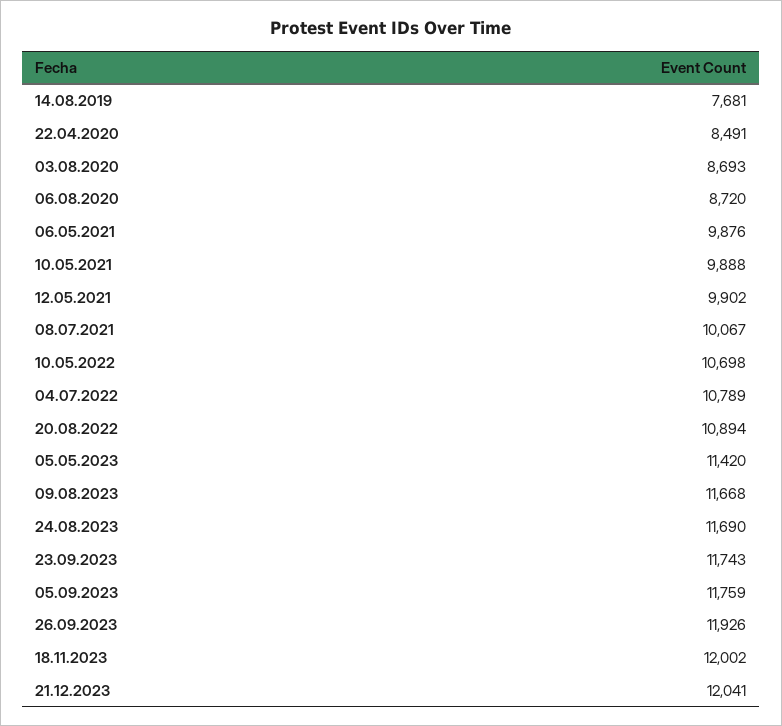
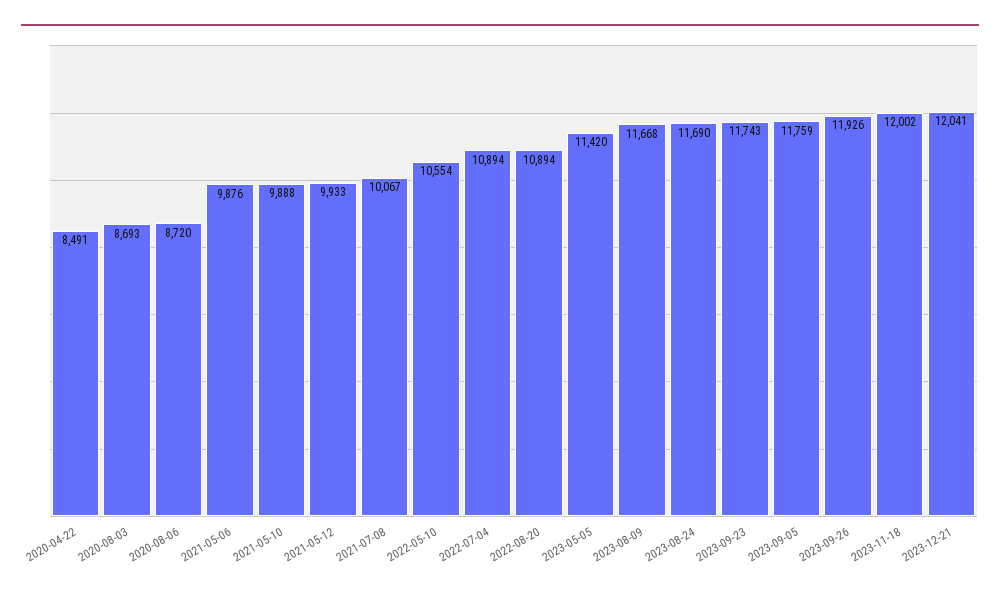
  {
-   "14.08.2019": 7681,
    "22.04.2020": 8491,
    "03.08.2020": 8693,
    "06.08.2020": 8720,
    "06.05.2021": 9876,
    "10.05.2021": 9888,
-   "12.05.2021": 9902,
+   "12.05.2021": 9933,
    "08.07.2021": 10067,
-   "10.05.2022": 10698,
+   "10.05.2022": 10554,
-   "04.07.2022": 10789,
+   "04.07.2022": 10894,
    "20.08.2022": 10894,
    "05.05.2023": 11420,
    "09.08.2023": 11668,
    "24.08.2023": 11690,
    "23.09.2023": 11743,
    "05.09.2023": 11759,
    "26.09.2023": 11926,
    "18.11.2023": 12002,
    "21.12.2023": 12041
  }

